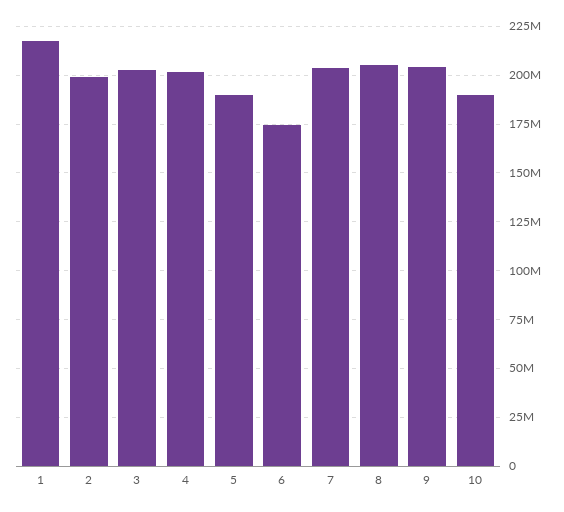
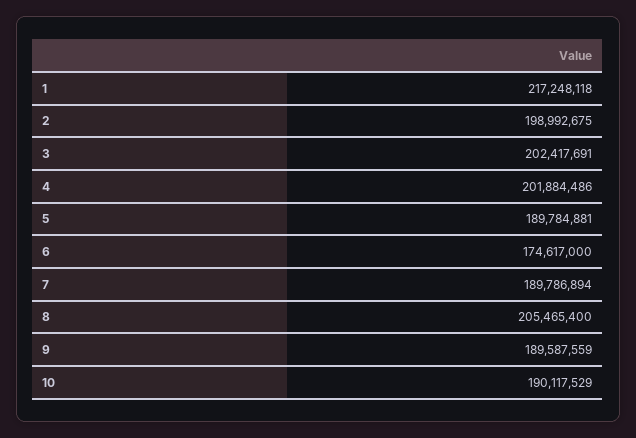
  {
    "1": 217248118,
    "2": 198992675,
    "3": 202417691,
    "4": 201884486,
    "5": 189784881,
    "6": 174617000,
-   "7": 205000000,
+   "7": 189786894,
    "8": 205465400,
-   "9": 205000000,
+   "9": 189587559,
    "10": 190117529
  }

